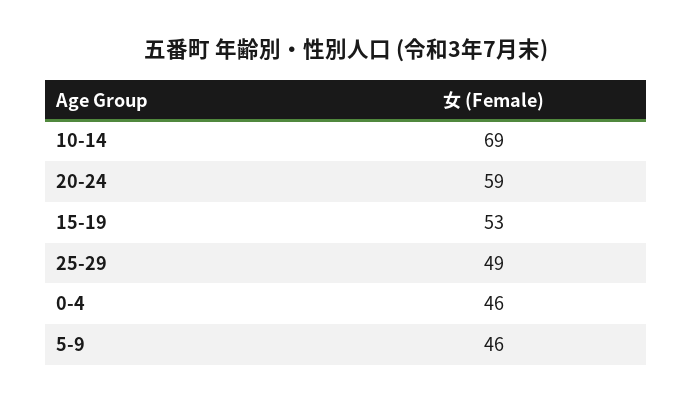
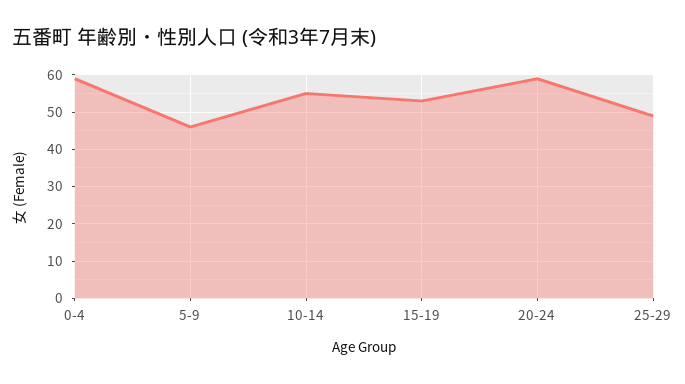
  {
-   "10-14": 69,
+   "10-14": 55,
    "20-24": 59,
    "15-19": 53,
    "25-29": 49,
-   "0-4": 46,
+   "0-4": 60,
    "5-9": 46
  }

